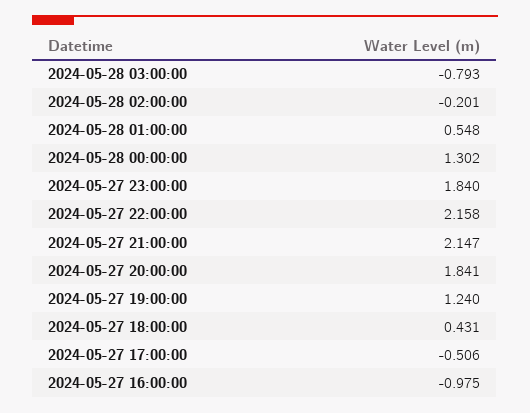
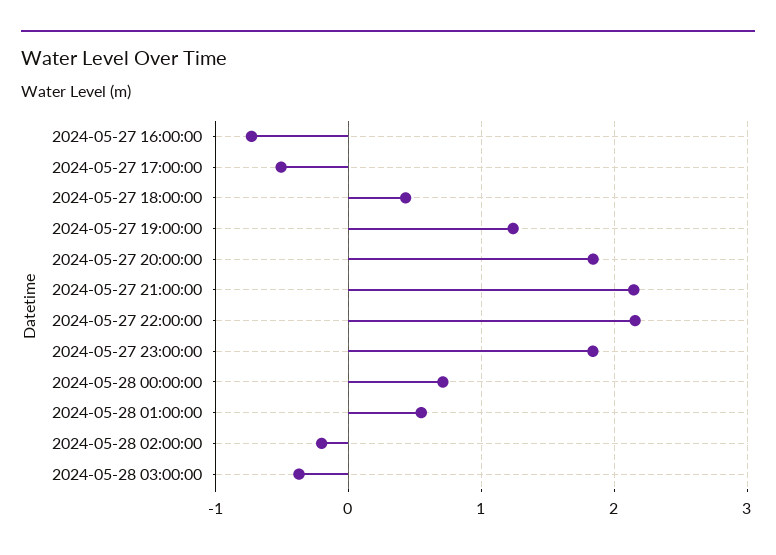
  {
-   "2024-05-28 03:00:00": -0.793,
+   "2024-05-28 03:00:00": -0.4,
    "2024-05-28 02:00:00": -0.201,
    "2024-05-28 01:00:00": 0.548,
-   "2024-05-28 00:00:00": 1.302,
+   "2024-05-28 00:00:00": 0.7,
    "2024-05-27 23:00:00": 1.84,
    "2024-05-27 22:00:00": 2.158,
    "2024-05-27 21:00:00": 2.147,
    "2024-05-27 20:00:00": 1.841,
    "2024-05-27 19:00:00": 1.24,
    "2024-05-27 18:00:00": 0.431,
    "2024-05-27 17:00:00": -0.506,
-   "2024-05-27 16:00:00": -0.975
+   "2024-05-27 16:00:00": -0.7
  }

